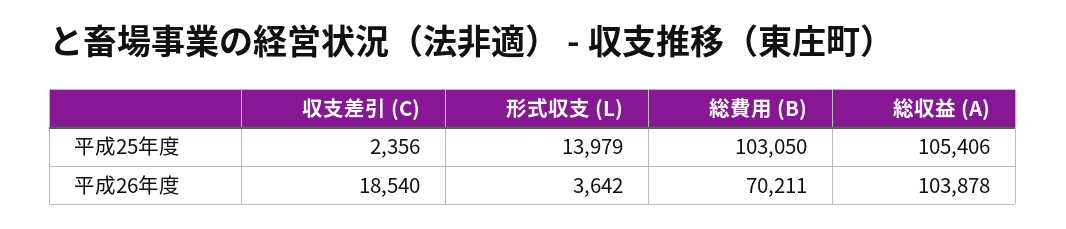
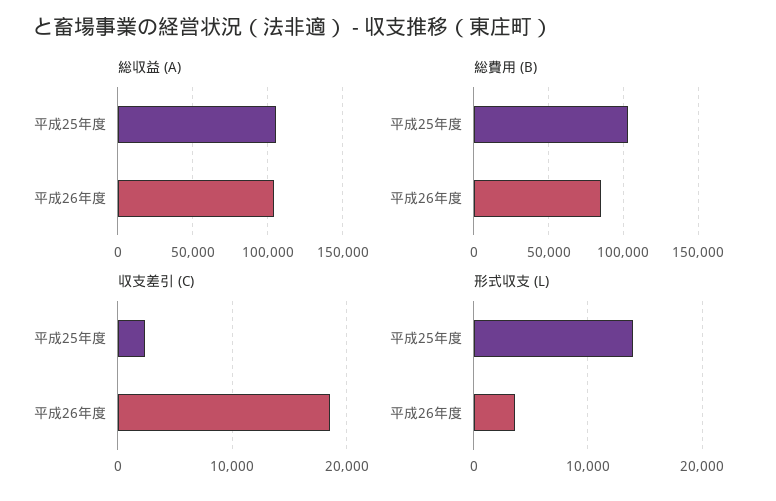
  {
    "収支差引 (C)": {
      "平成25年度": 2356,
      "平成26年度": 18540
    },
    "形式収支 (L)": {
      "平成25年度": 13979,
      "平成26年度": 3642
    },
    "総費用 (B)": {
      "平成25年度": 103050,
-     "平成26年度": 70211
+     "平成26年度": 85000
    },
    "総収益 (A)": {
      "平成25年度": 105406,
      "平成26年度": 103878
    }
  }

